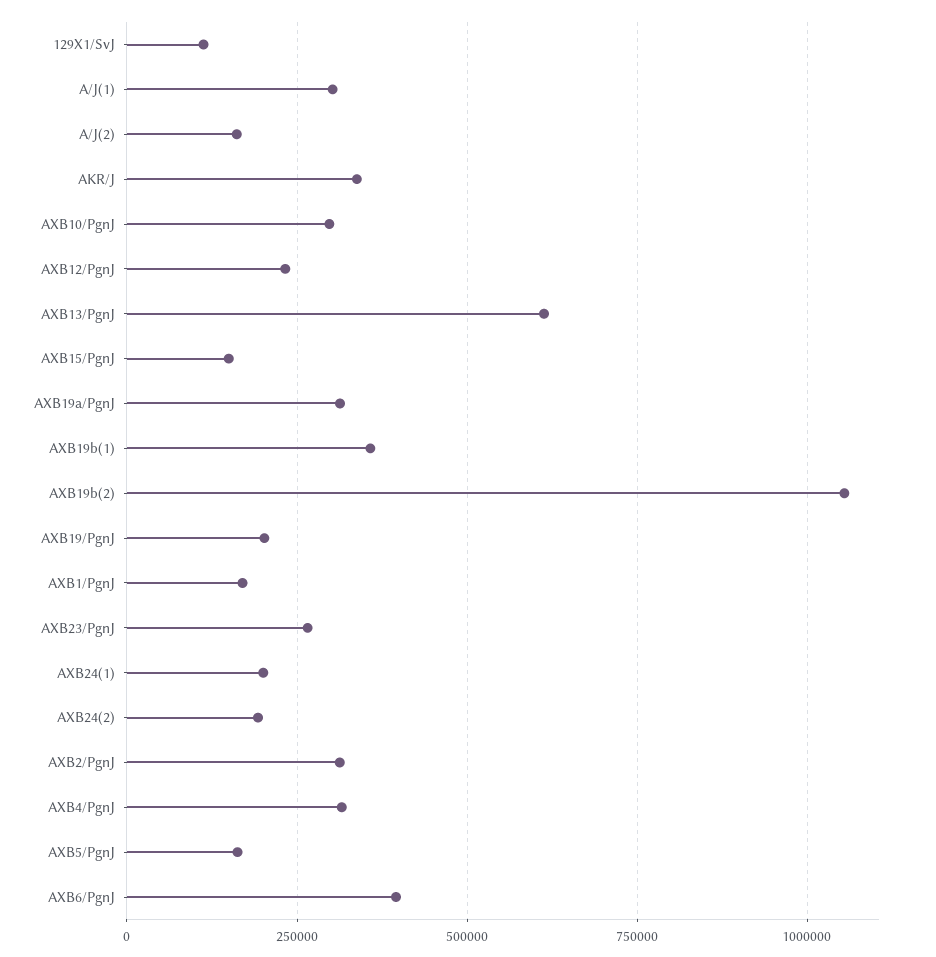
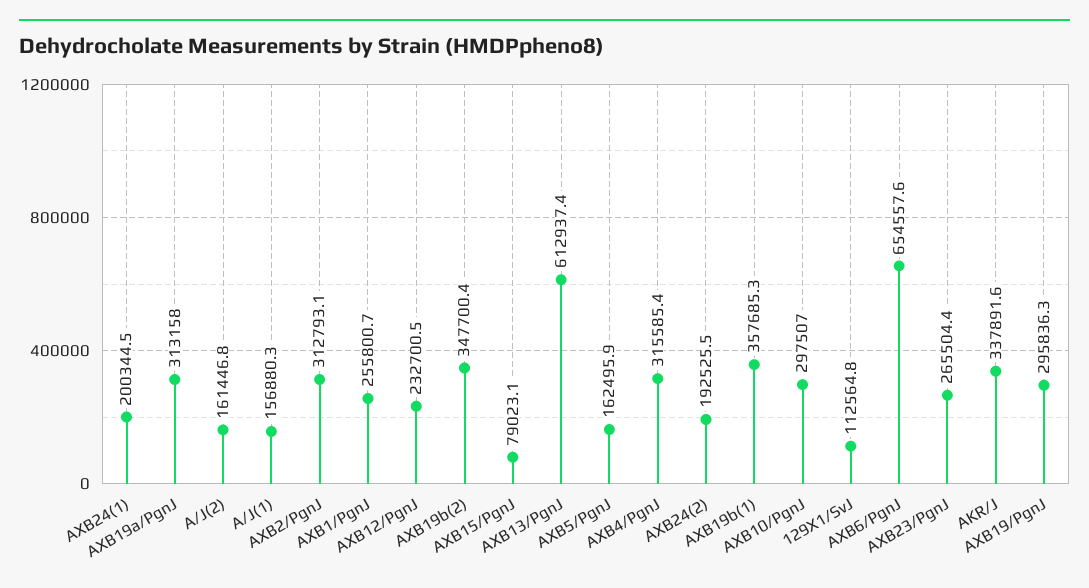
  {
    "129X1/SvJ": 112564.8,
-   "A/J(1)": 300000,
+   "A/J(1)": 156880.3,
    "A/J(2)": 161446.8,
    "AKR/J": 337891.6,
    "AXB10/PgnJ": 297507,
    "AXB12/PgnJ": 232700.5,
    "AXB13/PgnJ": 612937.4,
-   "AXB15/PgnJ": 150000,
+   "AXB15/PgnJ": 79023.1,
    "AXB19a/PgnJ": 313158,
    "AXB19b(1)": 357685.3,
-   "AXB19b(2)": 1050000,
+   "AXB19b(2)": 347700.4,
-   "AXB19/PgnJ": 200000,
+   "AXB19/PgnJ": 295836.3,
-   "AXB1/PgnJ": 175000,
+   "AXB1/PgnJ": 255800.7,
    "AXB23/PgnJ": 265504.4,
    "AXB24(1)": 200344.5,
    "AXB24(2)": 192525.5,
    "AXB2/PgnJ": 312793.1,
    "AXB4/PgnJ": 315585.4,
    "AXB5/PgnJ": 162495.9,
-   "AXB6/PgnJ": 400000
+   "AXB6/PgnJ": 654557.6
  }

